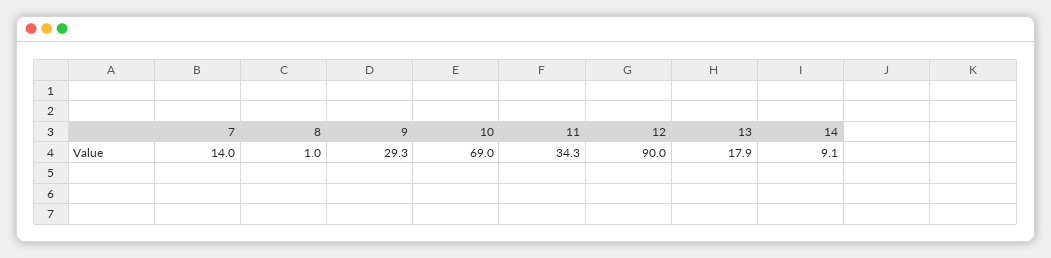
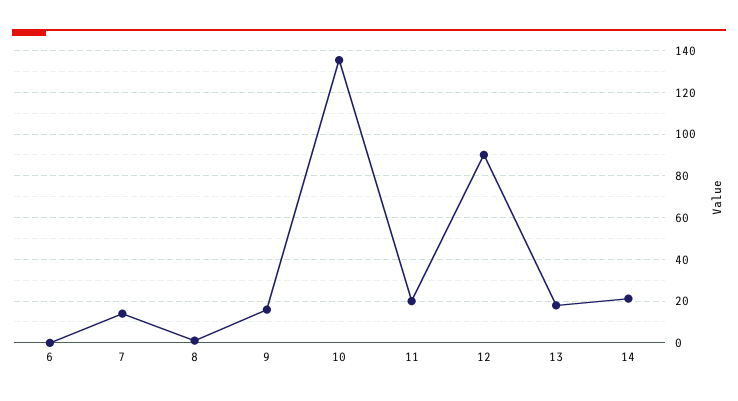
  {
    "7": 14,
    "8": 1,
-   "9": 29.3,
+   "9": 15,
-   "10": 69,
+   "10": 135,
-   "11": 34.3,
+   "11": 20,
    "12": 90,
    "13": 17.9,
-   "14": 9.1
+   "14": 20,
+   "6": 0
  }

